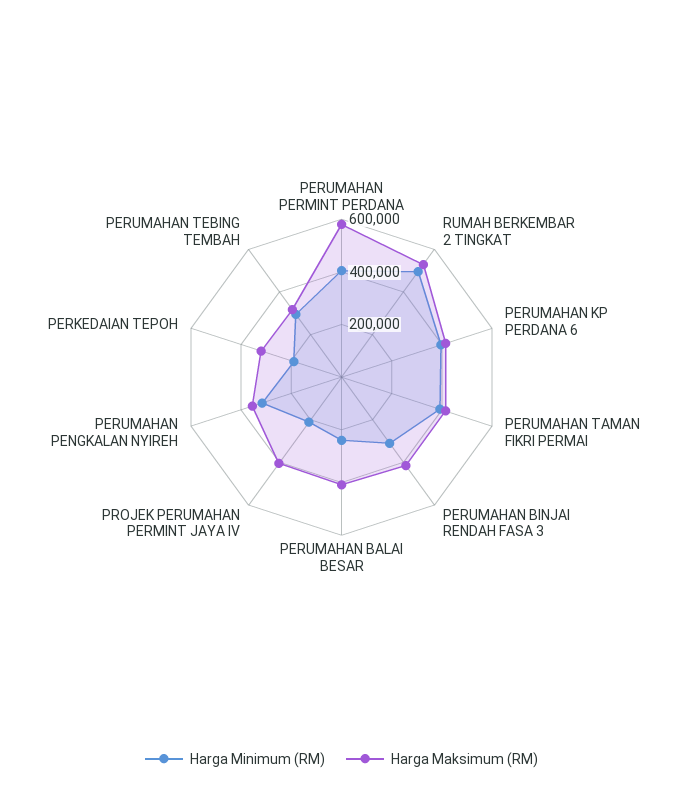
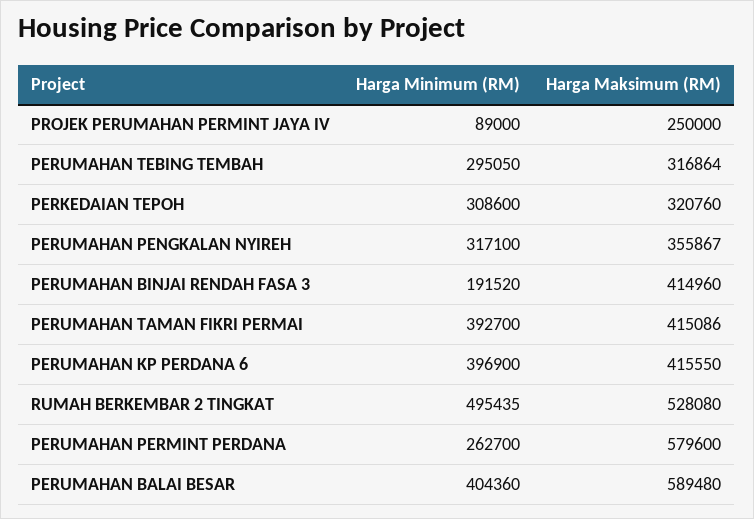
  {
    "Harga Minimum (RM)": {
-     "PERUMAHAN PERMINT PERDANA": 400000,
+     "PERUMAHAN PERMINT PERDANA": 262700,
      "RUMAH BERKEMBAR 2 TINGKAT": 495435,
      "PERUMAHAN KP PERDANA 6": 396900,
      "PERUMAHAN TAMAN FIKRI PERMAI": 392700,
-     "PERUMAHAN BINJAI RENDAH FASA 3": 300000,
+     "PERUMAHAN BINJAI RENDAH FASA 3": 191520,
-     "PERUMAHAN BALAI BESAR": 250000,
+     "PERUMAHAN BALAI BESAR": 404360,
-     "PROJEK PERUMAHAN PERMINT JAYA IV": 200000,
+     "PROJEK PERUMAHAN PERMINT JAYA IV": 89000,
      "PERUMAHAN PENGKALAN NYIREH": 317100,
-     "PERKEDAIAN TEPOH": 200000,
+     "PERKEDAIAN TEPOH": 308600,
      "PERUMAHAN TEBING TEMBAH": 295050
    },
    "Harga Maksimum (RM)": {
      "PERUMAHAN PERMINT PERDANA": 579600,
      "RUMAH BERKEMBAR 2 TINGKAT": 528080,
      "PERUMAHAN KP PERDANA 6": 415550,
      "PERUMAHAN TAMAN FIKRI PERMAI": 415086,
      "PERUMAHAN BINJAI RENDAH FASA 3": 414960,
-     "PERUMAHAN BALAI BESAR": 400000,
+     "PERUMAHAN BALAI BESAR": 589480,
-     "PROJEK PERUMAHAN PERMINT JAYA IV": 400000,
+     "PROJEK PERUMAHAN PERMINT JAYA IV": 250000,
      "PERUMAHAN PENGKALAN NYIREH": 355867,
      "PERKEDAIAN TEPOH": 320760,
      "PERUMAHAN TEBING TEMBAH": 316864
    }
  }

